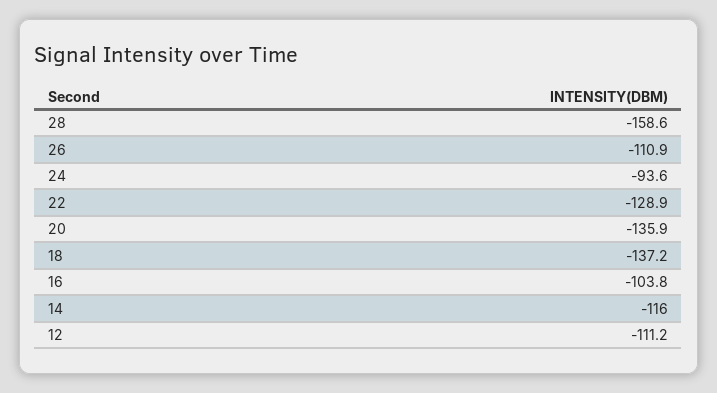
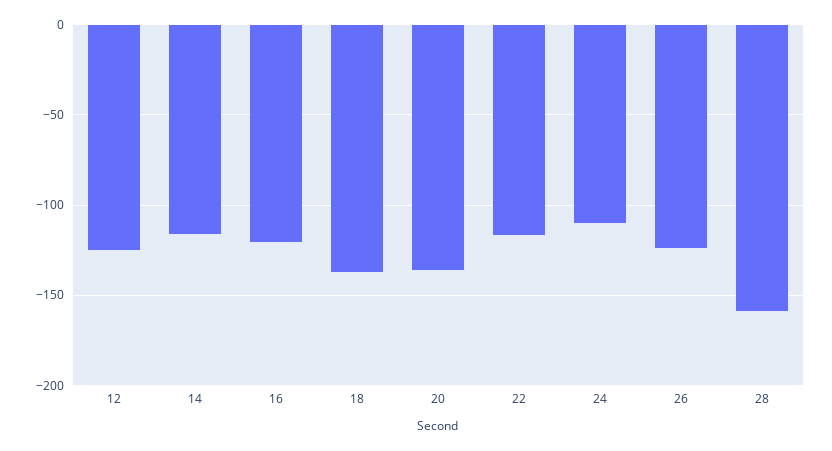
  {
    "28": -158.6,
-   "26": -110.9,
+   "26": -125,
-   "24": -93.6,
+   "24": -110,
-   "22": -128.9,
+   "22": -115,
    "20": -135.9,
    "18": -137.2,
-   "16": -103.8,
+   "16": -120,
    "14": -116,
-   "12": -111.2
+   "12": -125
  }

